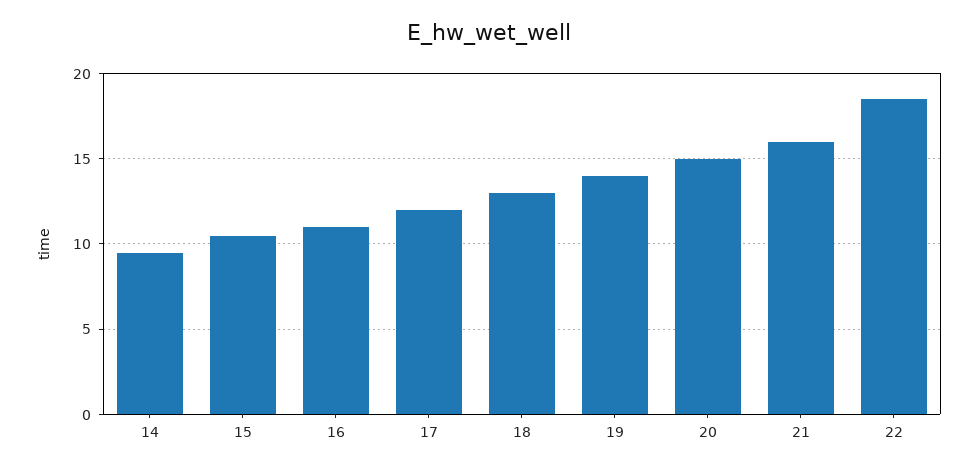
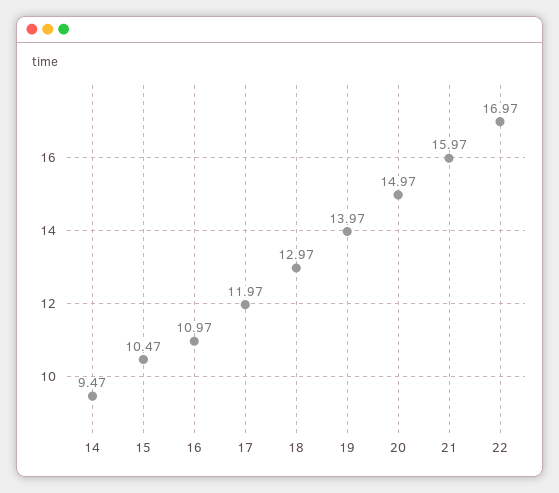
  {
    "14": 9.47,
    "15": 10.47,
    "16": 10.97,
    "17": 11.97,
    "18": 12.97,
    "19": 13.97,
    "20": 14.97,
    "21": 15.97,
-   "22": 18.5
+   "22": 16.97
  }

